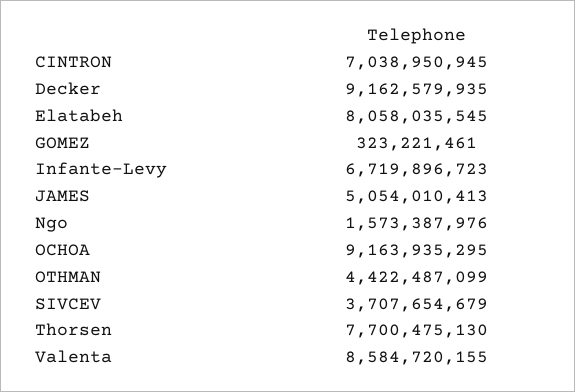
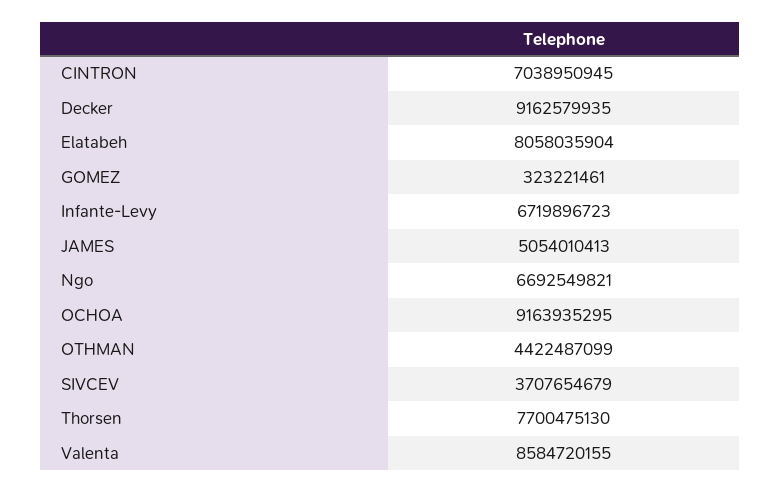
  {
    "CINTRON": 7038950945,
    "Decker": 9162579935,
-   "Elatabeh": 8058035545,
+   "Elatabeh": 8058035904,
    "GOMEZ": 323221461,
    "Infante-Levy": 6719896723,
    "JAMES": 5054010413,
-   "Ngo": 1573387976,
+   "Ngo": 6692549821,
    "OCHOA": 9163935295,
    "OTHMAN": 4422487099,
    "SIVCEV": 3707654679,
    "Thorsen": 7700475130,
    "Valenta": 8584720155
  }

